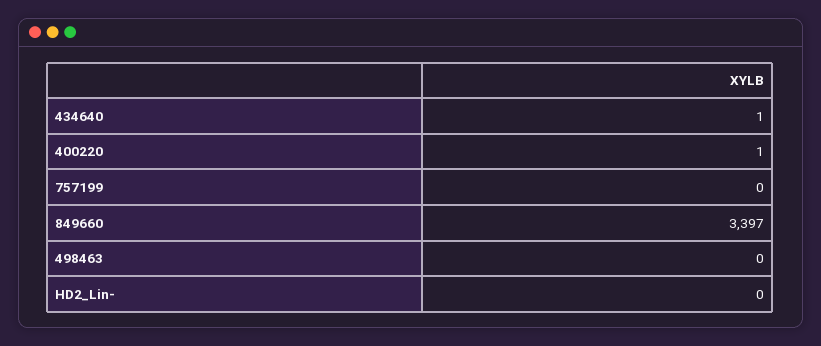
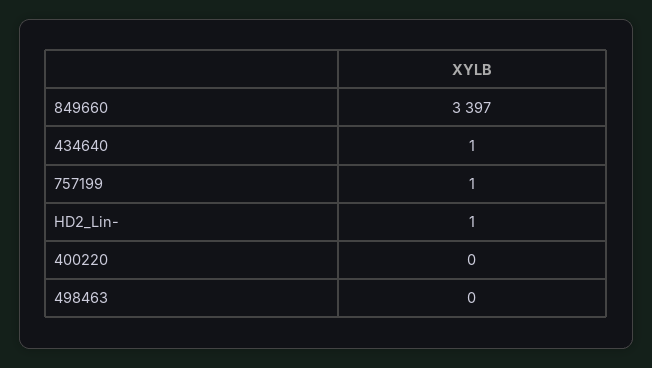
  {
    "434640": 1,
-   "400220": 1,
+   "400220": 0,
-   "757199": 0,
+   "757199": 1,
    "849660": 3397,
    "498463": 0,
-   "HD2_Lin-": 0
+   "HD2_Lin-": 1
  }

